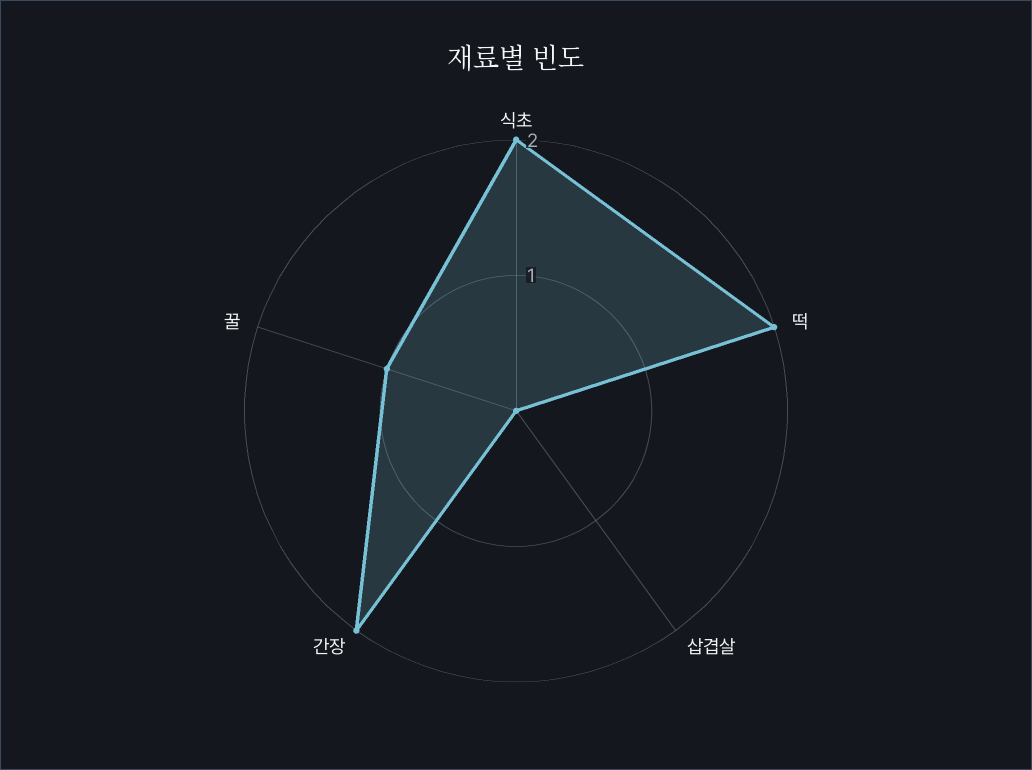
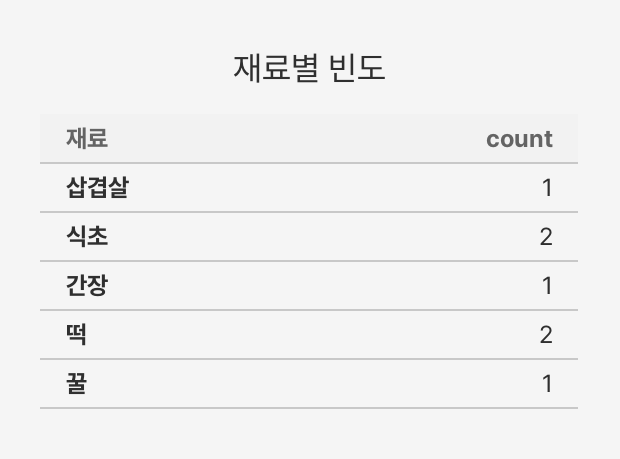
  {
    "식초": 2,
    "떡": 2,
-   "삽겹살": 0,
+   "삽겹살": 1,
-   "간장": 2,
+   "간장": 1,
    "꿀": 1
  }

